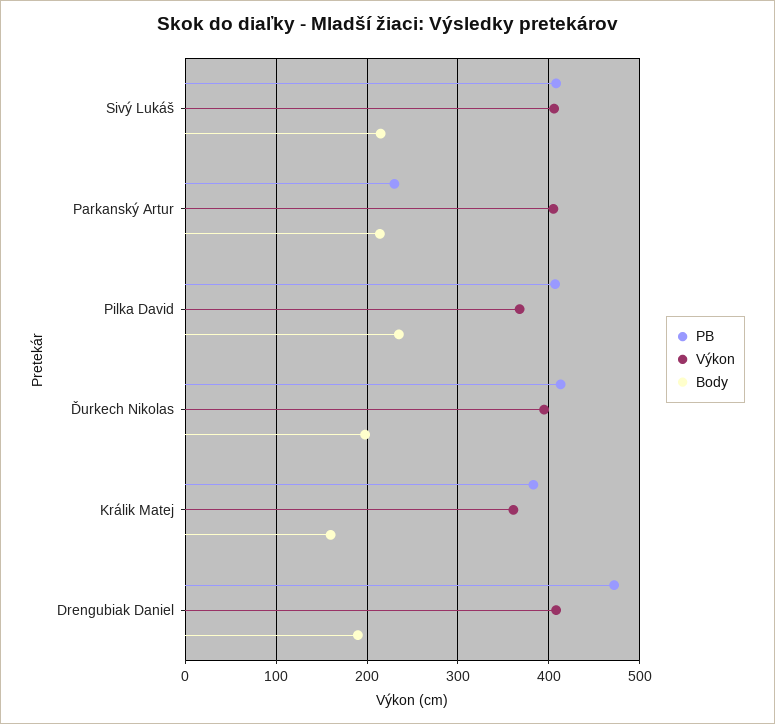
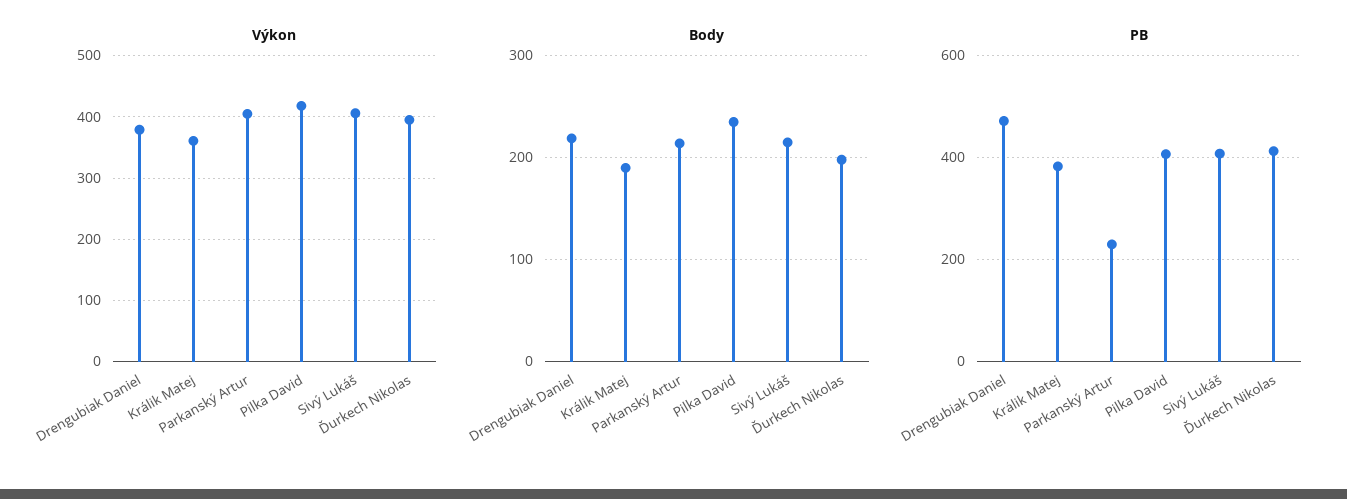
  {
    "PB": {
      "Sivý Lukáš": 410,
      "Parkanský Artur": 230,
      "Pilka David": 410,
      "Ďurkech Nikolas": 410,
      "Králik Matej": 380,
      "Drengubiak Daniel": 470
    },
    "Výkon": {
      "Sivý Lukáš": 410,
      "Parkanský Artur": 410,
-     "Pilka David": 370,
+     "Pilka David": 420,
      "Ďurkech Nikolas": 400,
      "Králik Matej": 360,
-     "Drengubiak Daniel": 410
+     "Drengubiak Daniel": 380
    },
    "Body": {
      "Sivý Lukáš": 220,
      "Parkanský Artur": 210,
      "Pilka David": 240,
      "Ďurkech Nikolas": 200,
-     "Králik Matej": 160,
+     "Králik Matej": 190,
-     "Drengubiak Daniel": 190
+     "Drengubiak Daniel": 220
    }
  }

